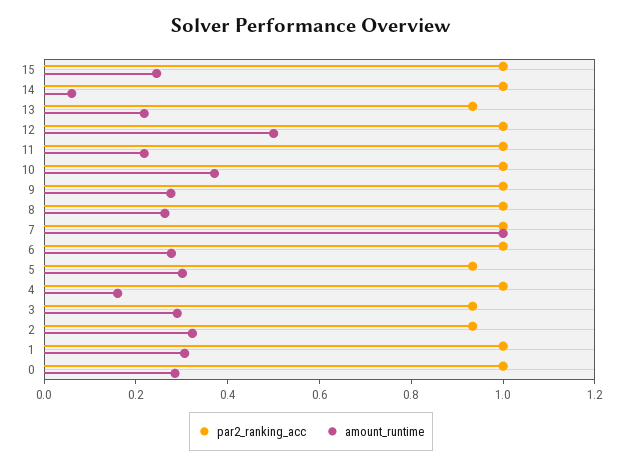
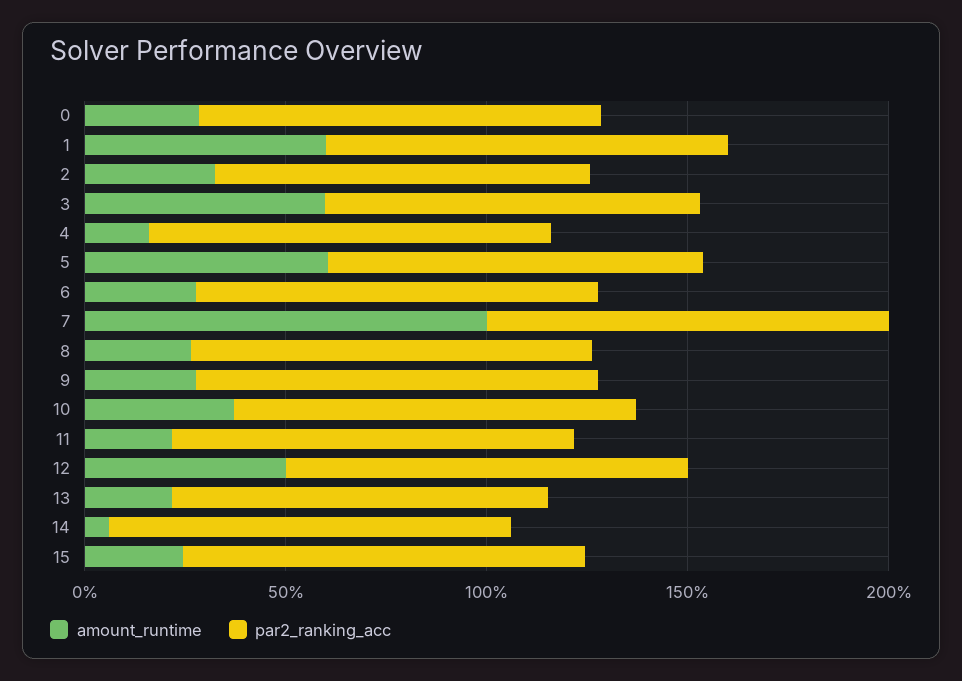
  {
    "par2_ranking_acc": {
      "15": 1,
      "14": 1,
      "13": 0.95,
      "12": 1,
      "11": 1,
      "10": 1,
      "9": 1,
      "8": 1,
      "7": 1,
      "6": 1,
      "5": 0.95,
      "4": 1,
      "3": 0.95,
      "2": 0.95,
      "1": 1,
      "0": 1
    },
    "amount_runtime": {
      "15": 0.25,
      "14": 0.05,
      "13": 0.2,
      "12": 0.5,
      "11": 0.2,
      "10": 0.35,
      "9": 0.3,
      "8": 0.25,
      "7": 1,
      "6": 0.3,
-     "5": 0.3,
+     "5": 0.6,
      "4": 0.15,
-     "3": 0.3,
+     "3": 0.6,
      "2": 0.3,
-     "1": 0.3,
+     "1": 0.6,
      "0": 0.3
    }
  }

